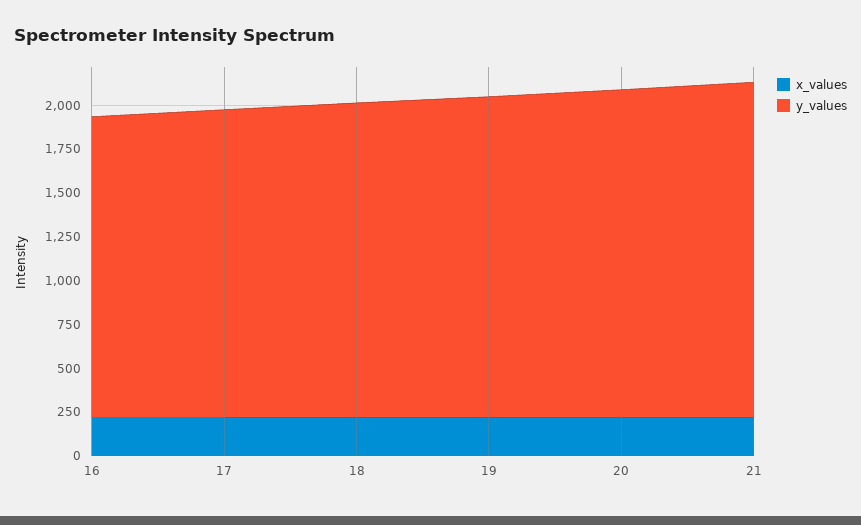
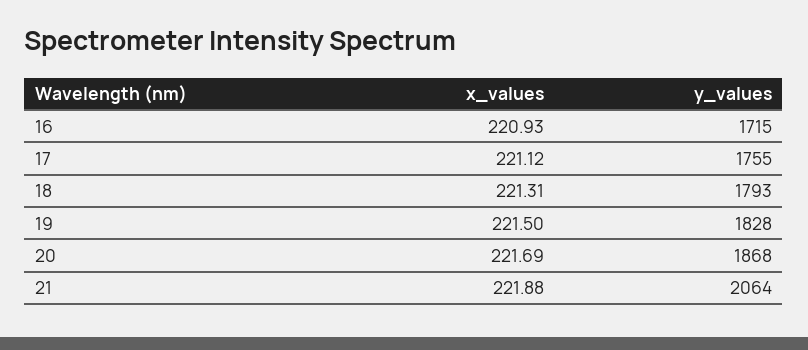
  {
    "x_values": {
      "16": 220.93,
      "17": 221.12,
      "18": 221.31,
      "19": 221.5,
      "20": 221.69,
      "21": 221.88
    },
    "y_values": {
      "16": 1715,
      "17": 1755,
      "18": 1793,
      "19": 1828,
      "20": 1868,
-     "21": 1900
+     "21": 2064
    }
  }

